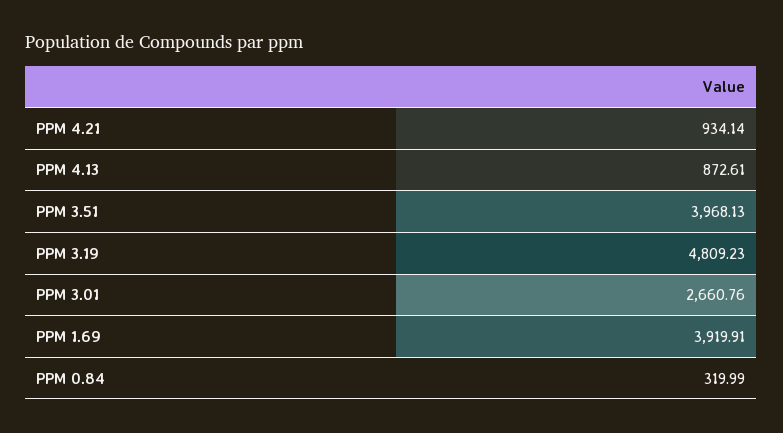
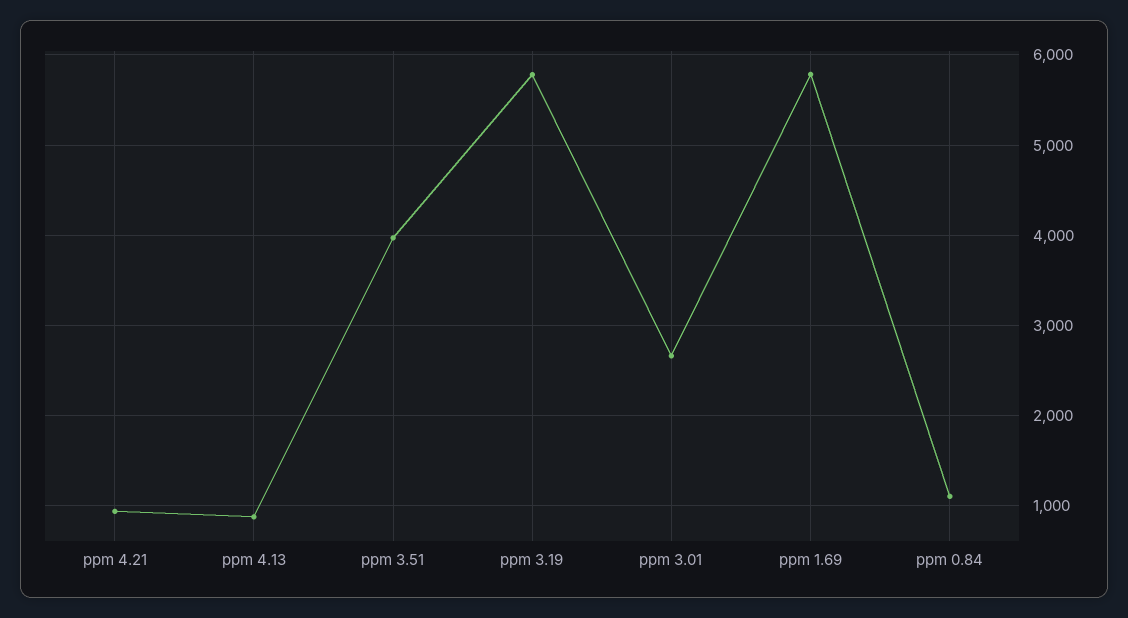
  {
    "PPM 4.21": 934.14,
    "PPM 4.13": 872.61,
    "PPM 3.51": 3968.13,
-   "PPM 3.19": 4809.23,
+   "PPM 3.19": 5800,
    "PPM 3.01": 2660.76,
-   "PPM 1.69": 3919.91,
+   "PPM 1.69": 5800,
-   "PPM 0.84": 319.99
+   "PPM 0.84": 1100
  }

